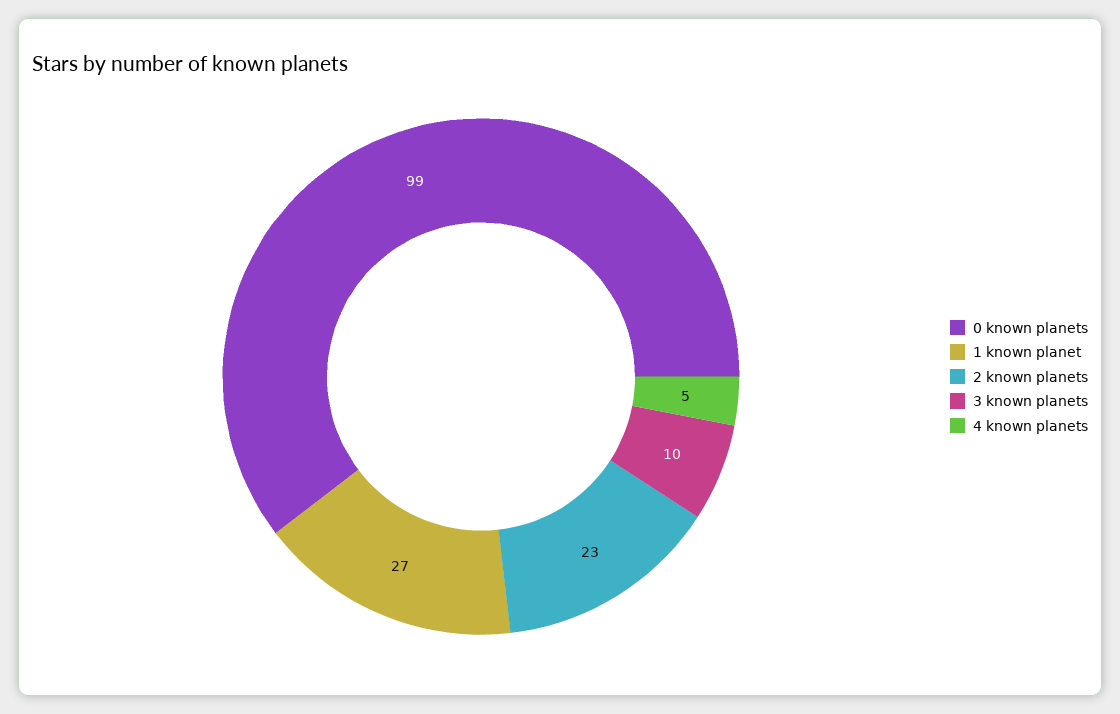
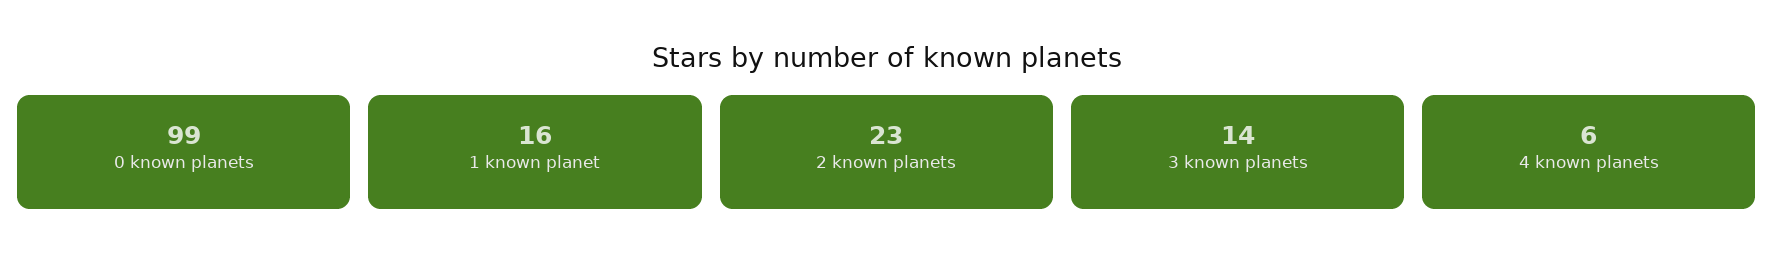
  {
    "0 known planets": 99,
-   "1 known planet": 27,
+   "1 known planet": 16,
    "2 known planets": 23,
-   "3 known planets": 10,
+   "3 known planets": 14,
-   "4 known planets": 5
+   "4 known planets": 6
  }

